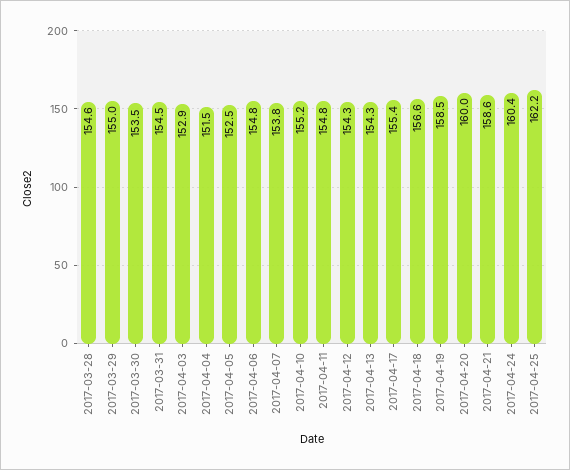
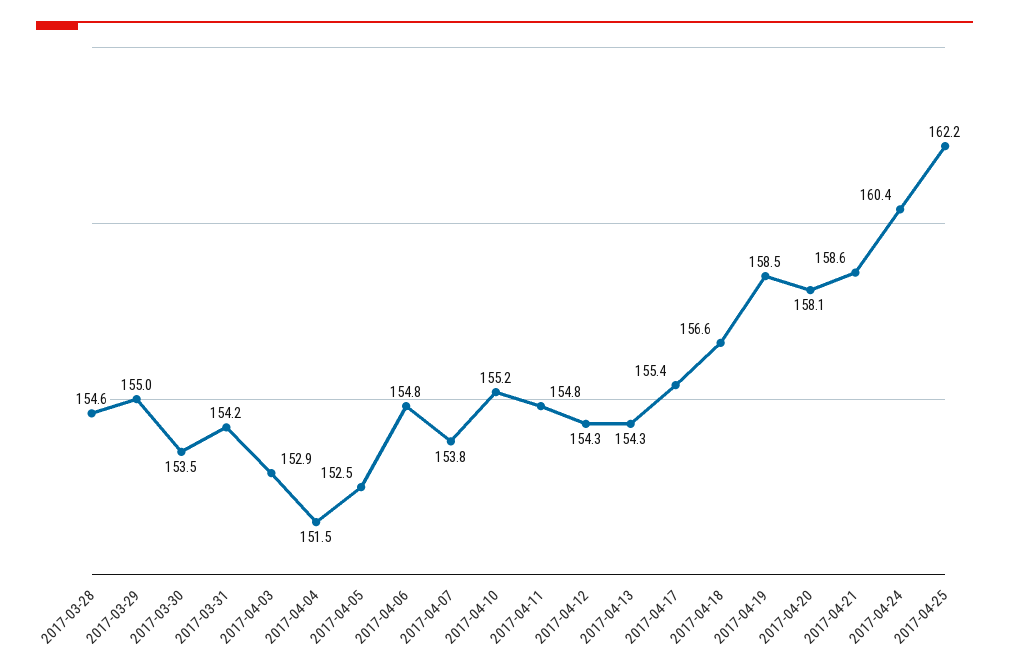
  {
    "2017-03-28": 154.6,
    "2017-03-29": 155,
    "2017-03-30": 153.5,
-   "2017-03-31": 154.5,
+   "2017-03-31": 154.2,
    "2017-04-03": 152.9,
    "2017-04-04": 151.5,
    "2017-04-05": 152.5,
    "2017-04-06": 154.8,
    "2017-04-07": 153.8,
    "2017-04-10": 155.2,
    "2017-04-11": 154.8,
    "2017-04-12": 154.3,
    "2017-04-13": 154.3,
    "2017-04-17": 155.4,
    "2017-04-18": 156.6,
    "2017-04-19": 158.5,
-   "2017-04-20": 160,
+   "2017-04-20": 158.1,
    "2017-04-21": 158.6,
    "2017-04-24": 160.4,
    "2017-04-25": 162.2
  }

